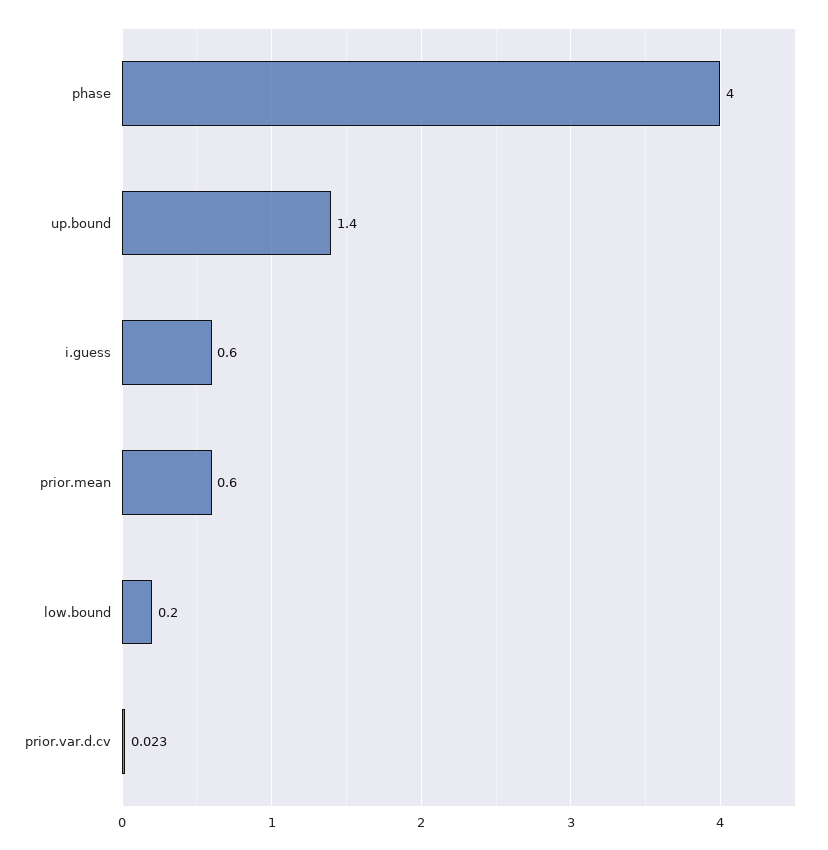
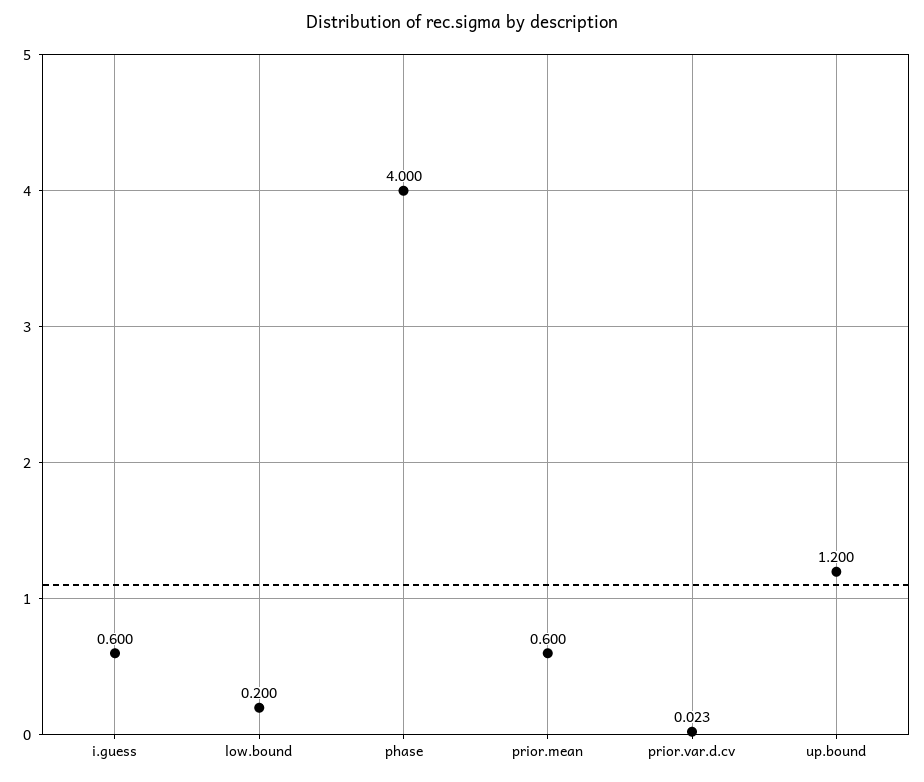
  {
    "phase": 4,
-   "up.bound": 1.4,
+   "up.bound": 1.2,
    "i.guess": 0.6,
    "prior.mean": 0.6,
    "low.bound": 0.2,
    "prior.var.d.cv": 0.023
  }

